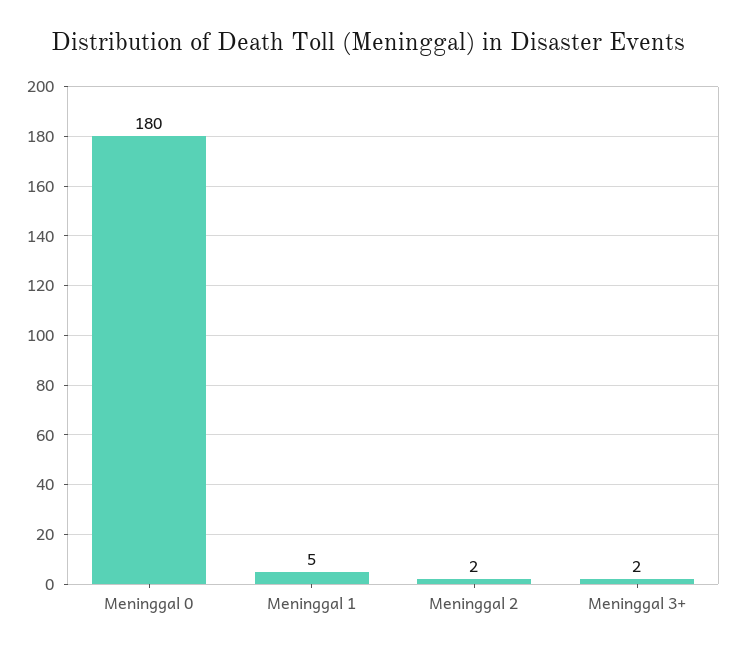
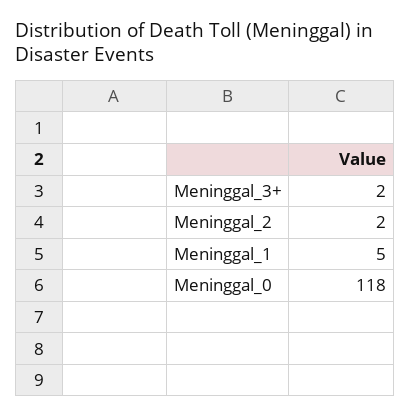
  {
-   "Meninggal 0": 180,
+   "Meninggal 0": 118,
    "Meninggal 1": 5,
    "Meninggal 2": 2,
    "Meninggal 3+": 2
  }

